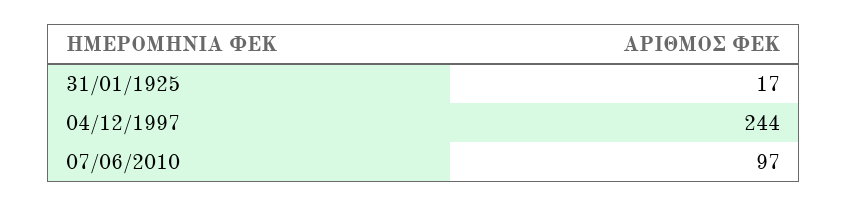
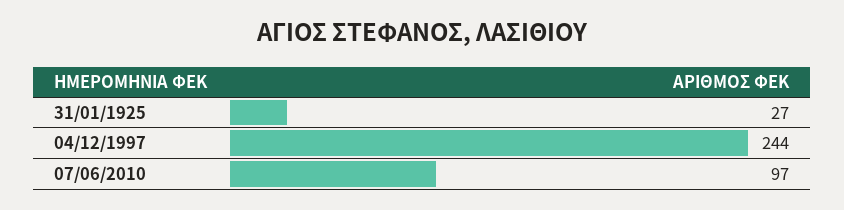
  {
-   "31/01/1925": 17,
+   "31/01/1925": 27,
    "04/12/1997": 244,
    "07/06/2010": 97
  }

